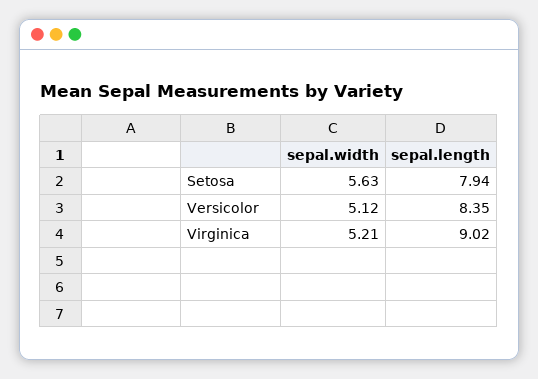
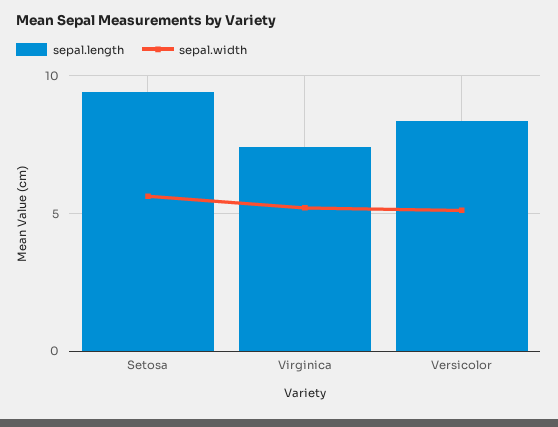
  {
    "sepal.width": {
      "Setosa": 5.63,
      "Versicolor": 5.12,
      "Virginica": 5.21
    },
    "sepal.length": {
-     "Setosa": 7.94,
+     "Setosa": 9.5,
      "Versicolor": 8.35,
-     "Virginica": 9.02
+     "Virginica": 7.5
    }
  }

